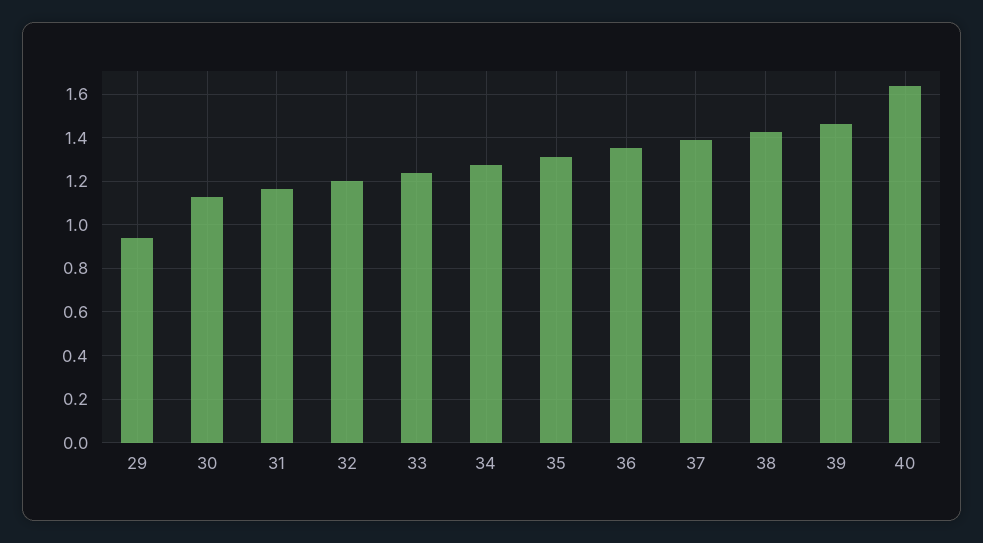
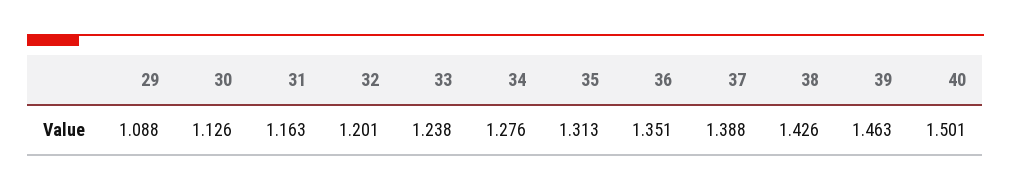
  {
-   "29": 0.95,
+   "29": 1.088,
    "30": 1.126,
    "31": 1.163,
    "32": 1.201,
    "33": 1.238,
    "34": 1.276,
    "35": 1.313,
    "36": 1.351,
    "37": 1.388,
    "38": 1.426,
    "39": 1.463,
-   "40": 1.65
+   "40": 1.501
  }

